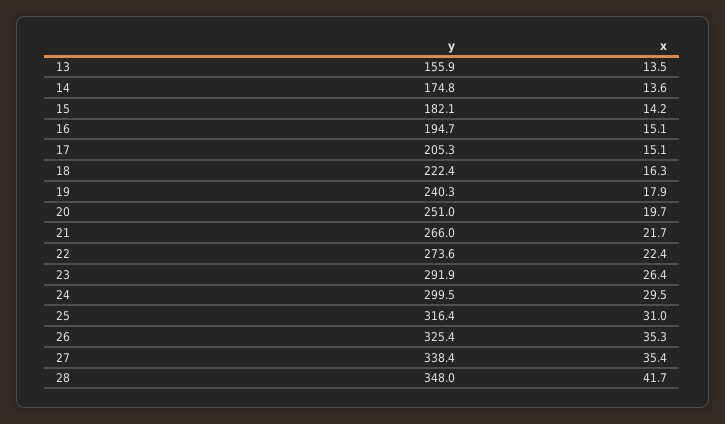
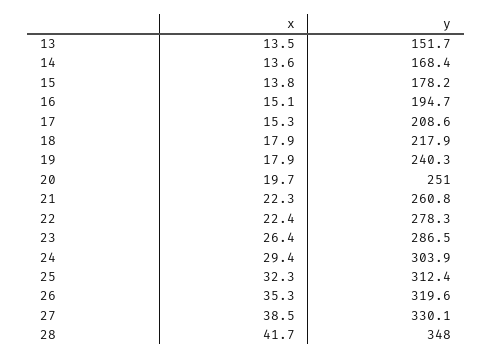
  {
    "y": {
-     "13": 155.9,
+     "13": 151.7,
-     "14": 174.8,
+     "14": 168.4,
-     "15": 182.1,
+     "15": 178.2,
      "16": 194.7,
-     "17": 205.3,
+     "17": 208.6,
-     "18": 222.4,
+     "18": 217.9,
      "19": 240.3,
      "20": 251,
-     "21": 266,
+     "21": 260.8,
-     "22": 273.6,
+     "22": 278.3,
-     "23": 291.9,
+     "23": 286.5,
-     "24": 299.5,
+     "24": 303.9,
-     "25": 316.4,
+     "25": 312.4,
-     "26": 325.4,
+     "26": 319.6,
-     "27": 338.4,
+     "27": 330.1,
      "28": 348
    },
    "x": {
      "13": 13.5,
      "14": 13.6,
-     "15": 14.2,
+     "15": 13.8,
      "16": 15.1,
-     "17": 15.1,
+     "17": 15.3,
-     "18": 16.3,
+     "18": 17.9,
      "19": 17.9,
      "20": 19.7,
-     "21": 21.7,
+     "21": 22.3,
      "22": 22.4,
      "23": 26.4,
-     "24": 29.5,
+     "24": 29.4,
-     "25": 31,
+     "25": 32.3,
      "26": 35.3,
-     "27": 35.4,
+     "27": 38.5,
      "28": 41.7
    }
  }

